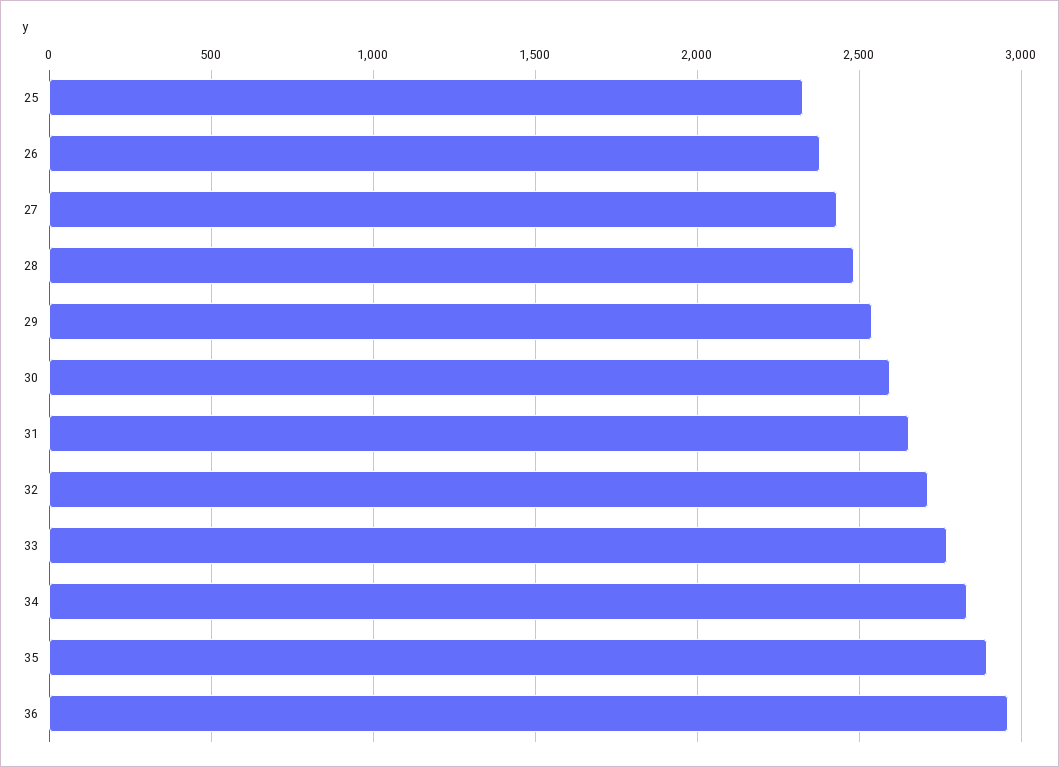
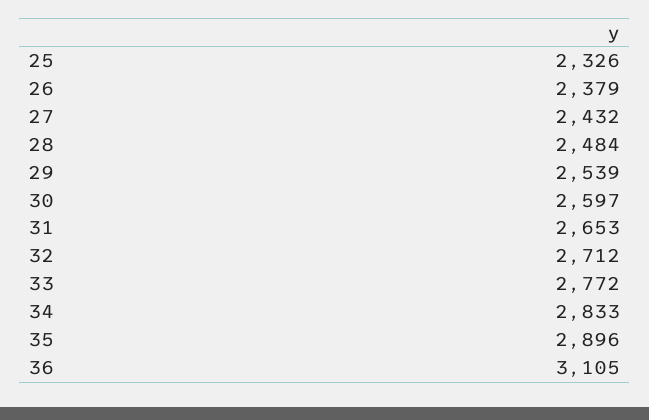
  {
    "25": 2326,
    "26": 2379,
    "27": 2432,
    "28": 2484,
    "29": 2539,
    "30": 2597,
    "31": 2653,
    "32": 2712,
    "33": 2772,
    "34": 2833,
    "35": 2896,
-   "36": 2950
+   "36": 3105
  }

